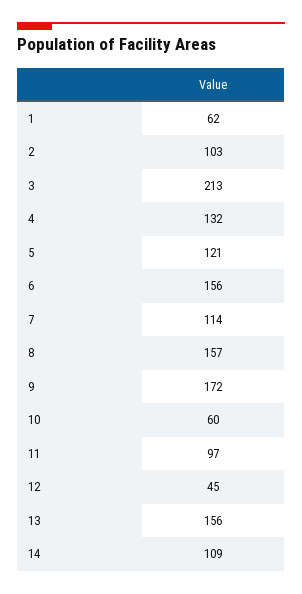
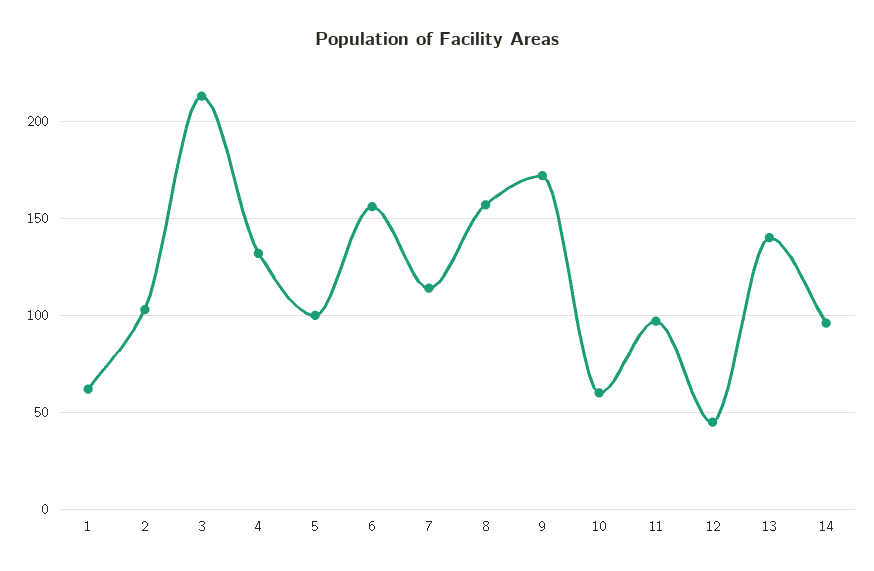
  {
    "1": 62,
    "2": 103,
    "3": 213,
    "4": 132,
-   "5": 121,
+   "5": 100,
    "6": 156,
    "7": 114,
    "8": 157,
    "9": 172,
    "10": 60,
    "11": 97,
    "12": 45,
-   "13": 156,
+   "13": 140,
-   "14": 109
+   "14": 95
  }

